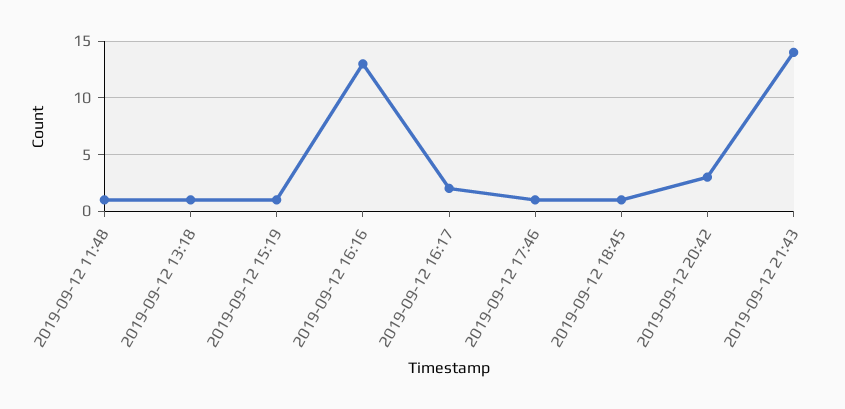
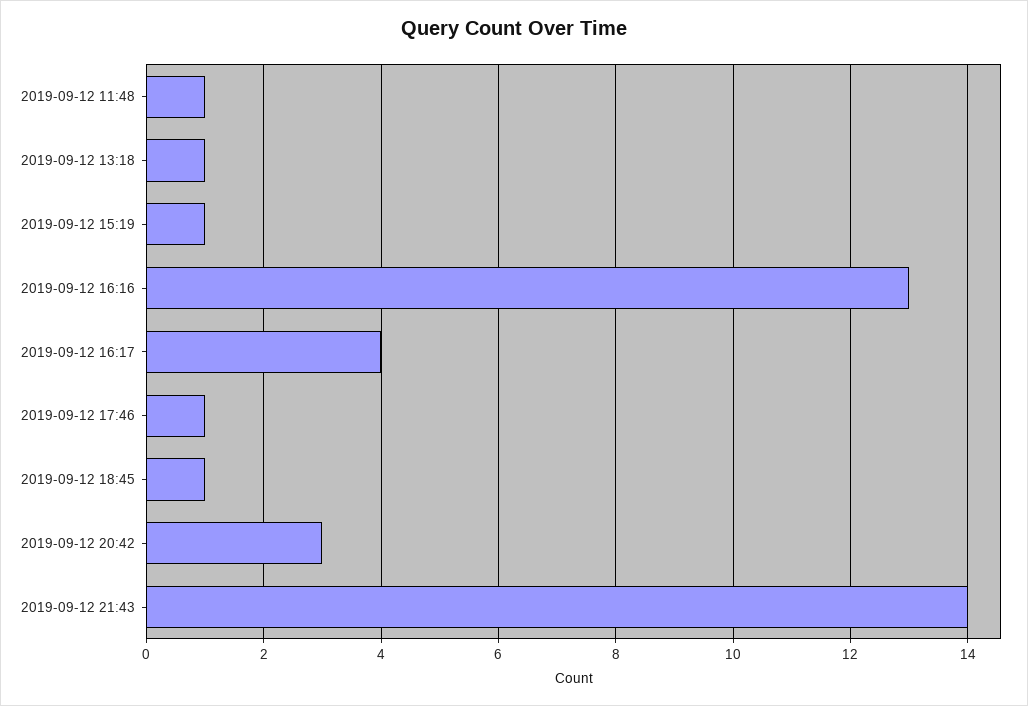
  {
    "2019-09-12 11:48": 1,
    "2019-09-12 13:18": 1,
    "2019-09-12 15:19": 1,
    "2019-09-12 16:16": 13,
-   "2019-09-12 16:17": 2,
+   "2019-09-12 16:17": 4,
    "2019-09-12 17:46": 1,
    "2019-09-12 18:45": 1,
    "2019-09-12 20:42": 3,
    "2019-09-12 21:43": 14
  }

